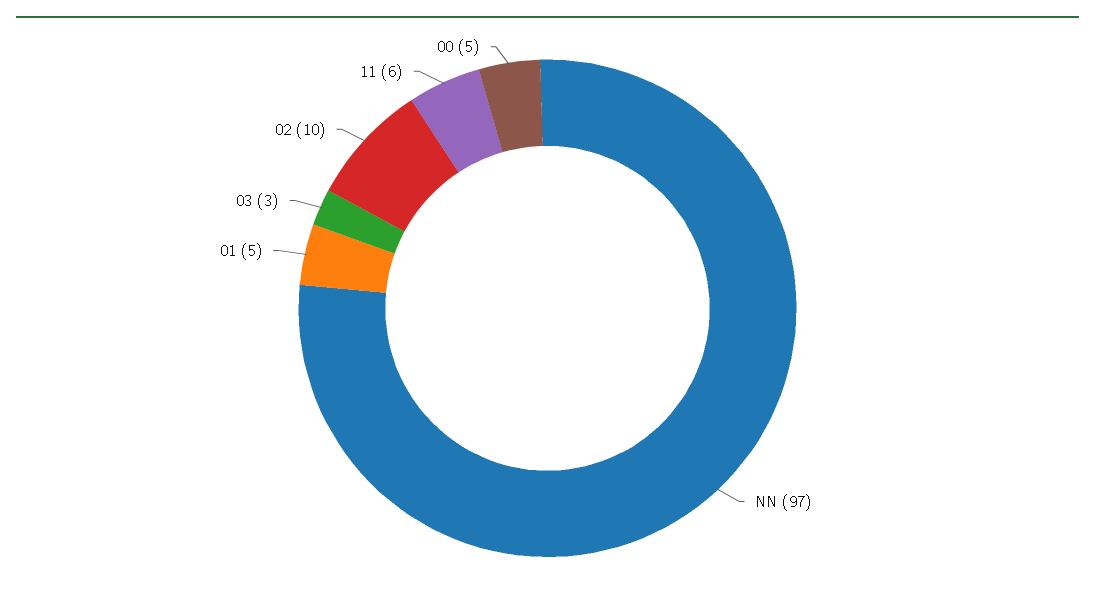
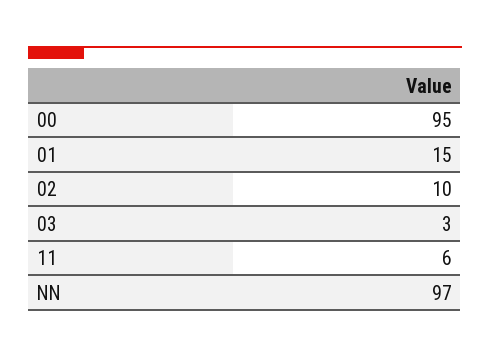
  {
    "NN": 97,
-   "01": 5,
+   "01": 15,
    "03": 3,
    "02": 10,
    "11": 6,
-   "00": 5
+   "00": 95
  }

